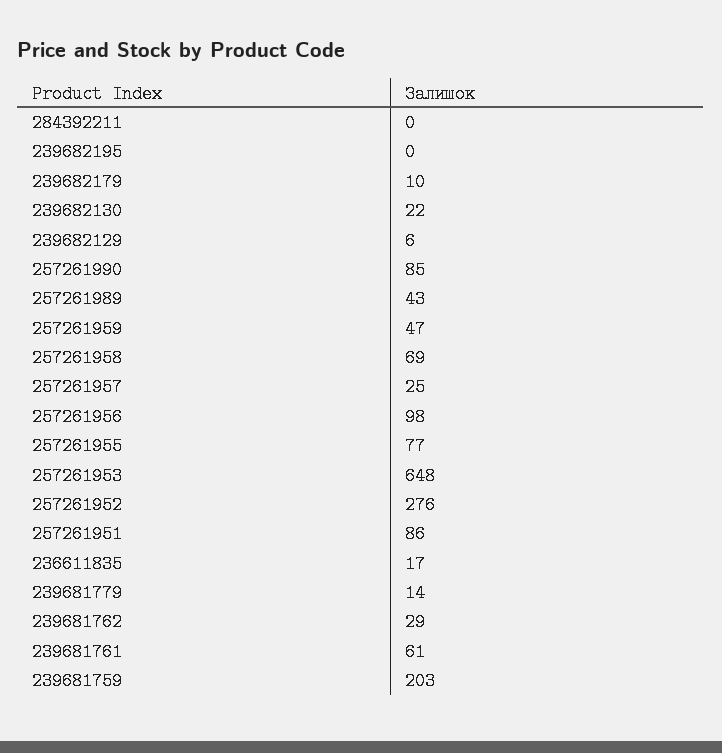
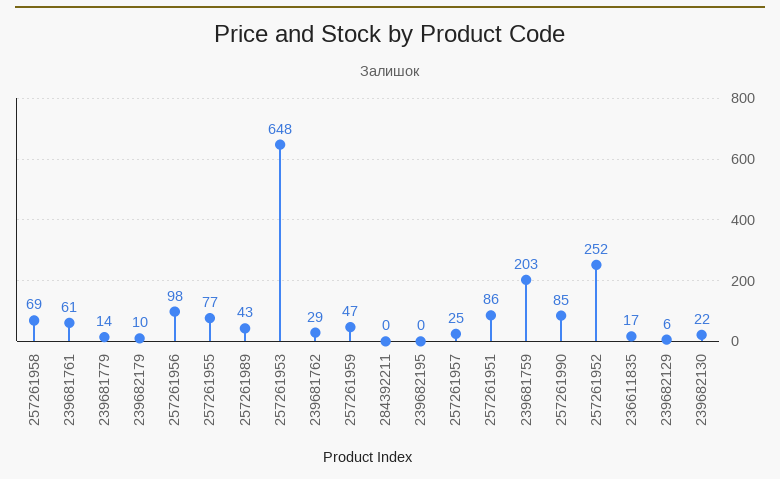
  {
    "284392211": 0,
    "239682195": 0,
    "239682179": 10,
    "239682130": 22,
    "239682129": 6,
    "257261990": 85,
    "257261989": 43,
    "257261959": 47,
    "257261958": 69,
    "257261957": 25,
    "257261956": 98,
    "257261955": 77,
    "257261953": 648,
-   "257261952": 276,
+   "257261952": 252,
    "257261951": 86,
    "236611835": 17,
    "239681779": 14,
    "239681762": 29,
    "239681761": 61,
    "239681759": 203
  }

